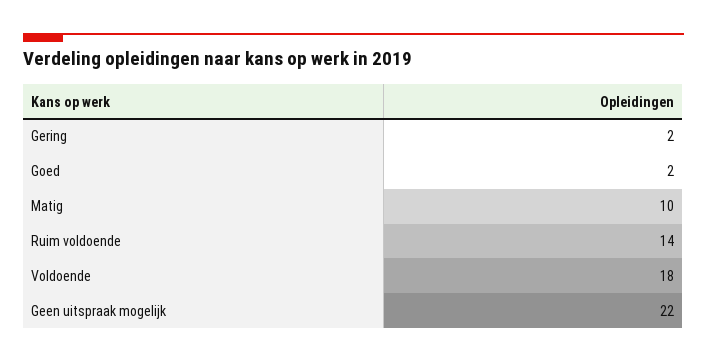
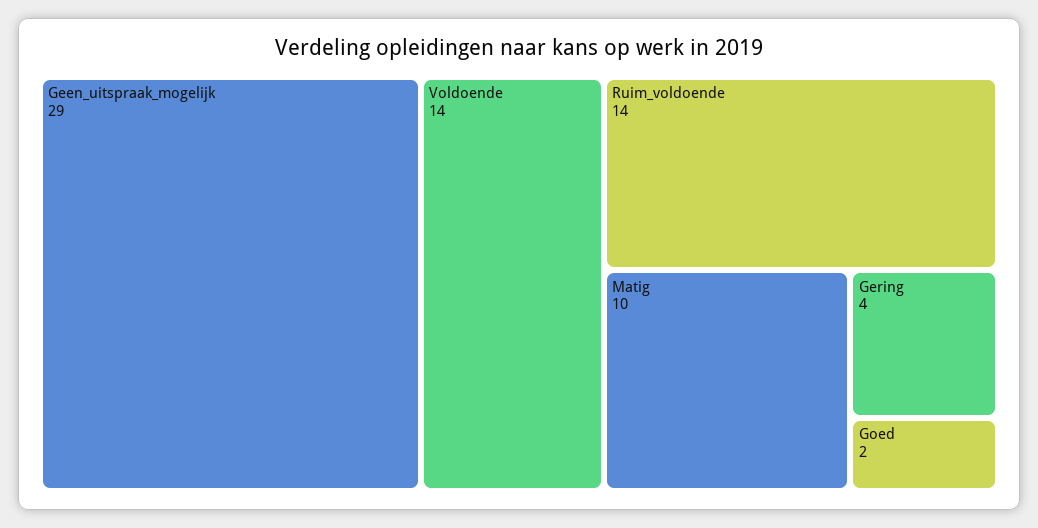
  {
-   "Gering": 2,
+   "Gering": 4,
    "Goed": 2,
    "Matig": 10,
    "Ruim voldoende": 14,
-   "Voldoende": 18,
+   "Voldoende": 14,
-   "Geen uitspraak mogelijk": 22
+   "Geen uitspraak mogelijk": 29
  }

